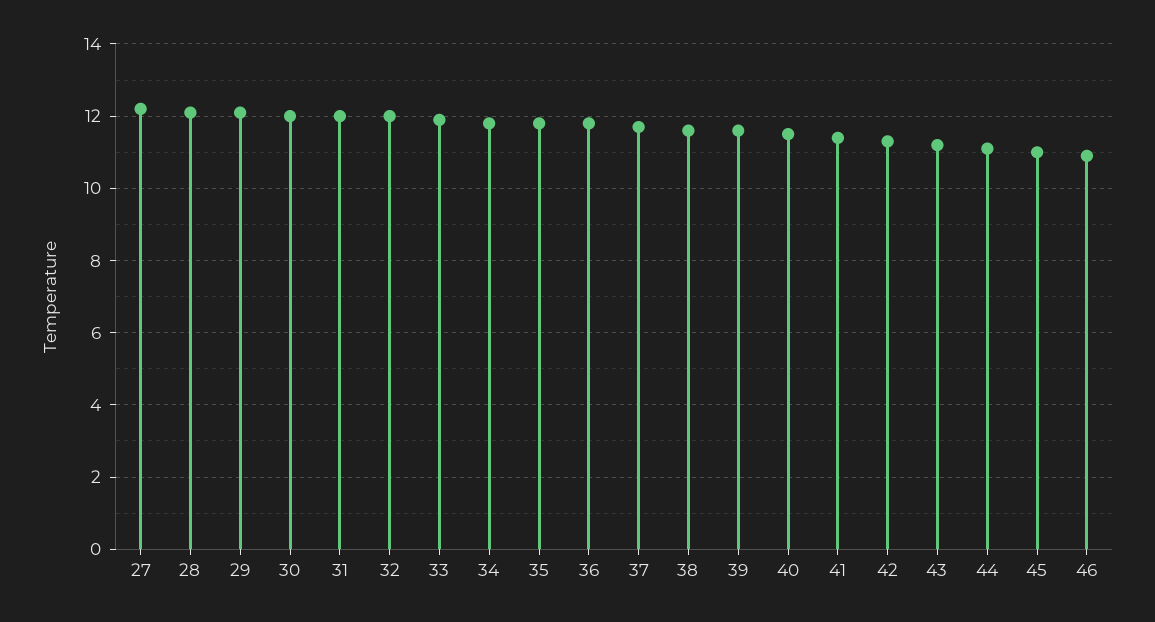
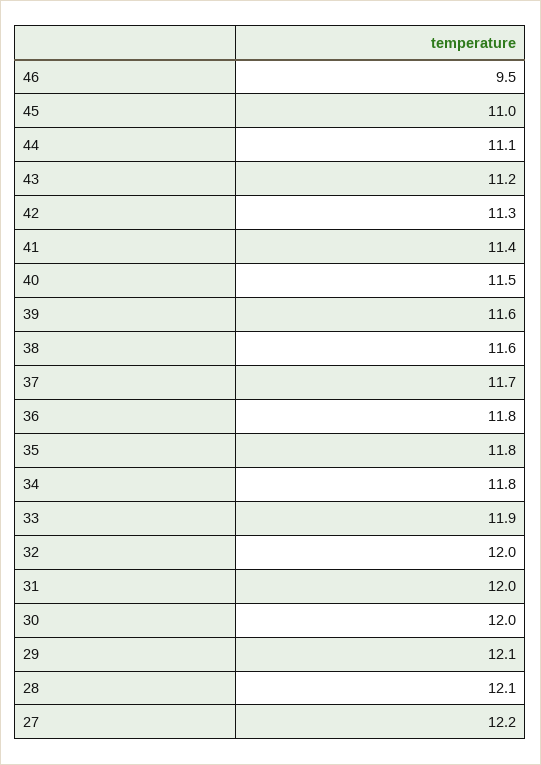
  {
    "27": 12.2,
    "28": 12.1,
    "29": 12.1,
    "30": 12,
    "31": 12,
    "32": 12,
    "33": 11.9,
    "34": 11.8,
    "35": 11.8,
    "36": 11.8,
    "37": 11.7,
    "38": 11.6,
    "39": 11.6,
    "40": 11.5,
    "41": 11.4,
    "42": 11.3,
    "43": 11.2,
    "44": 11.1,
    "45": 11,
-   "46": 11
+   "46": 9.5
  }

